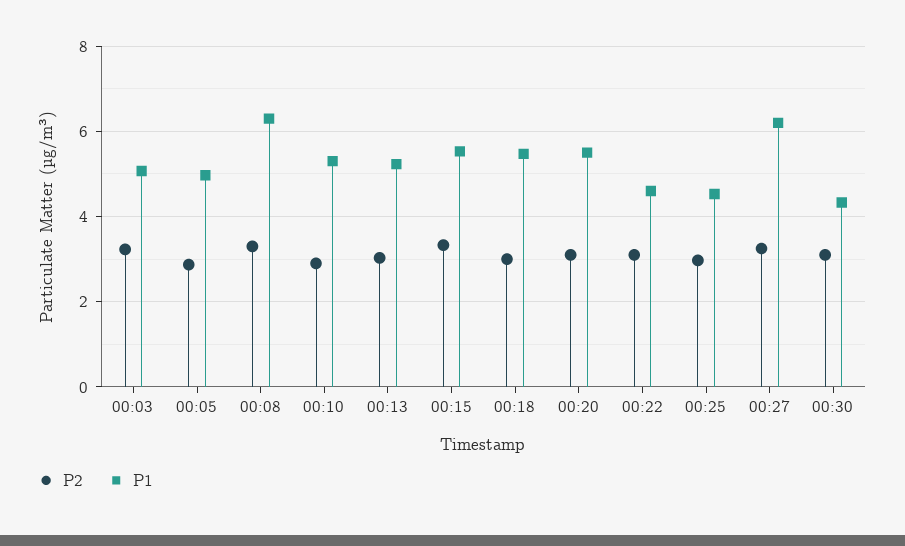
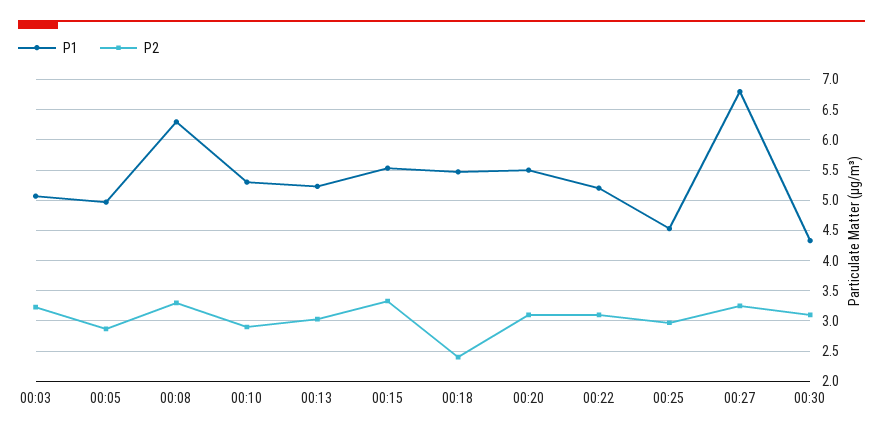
  {
    "P2": {
      "00:03": 3.2,
      "00:05": 2.9,
      "00:08": 3.3,
      "00:10": 2.9,
      "00:13": 3,
      "00:15": 3.3,
-     "00:18": 3,
+     "00:18": 2.4,
      "00:20": 3.1,
      "00:22": 3.1,
      "00:25": 3,
      "00:27": 3.3,
      "00:30": 3.1
    },
    "P1": {
      "00:03": 5.1,
      "00:05": 5,
      "00:08": 6.3,
      "00:10": 5.3,
      "00:13": 5.2,
      "00:15": 5.5,
      "00:18": 5.5,
      "00:20": 5.5,
-     "00:22": 4.6,
+     "00:22": 5.2,
      "00:25": 4.5,
-     "00:27": 6.2,
+     "00:27": 6.8,
      "00:30": 4.3
    }
  }

